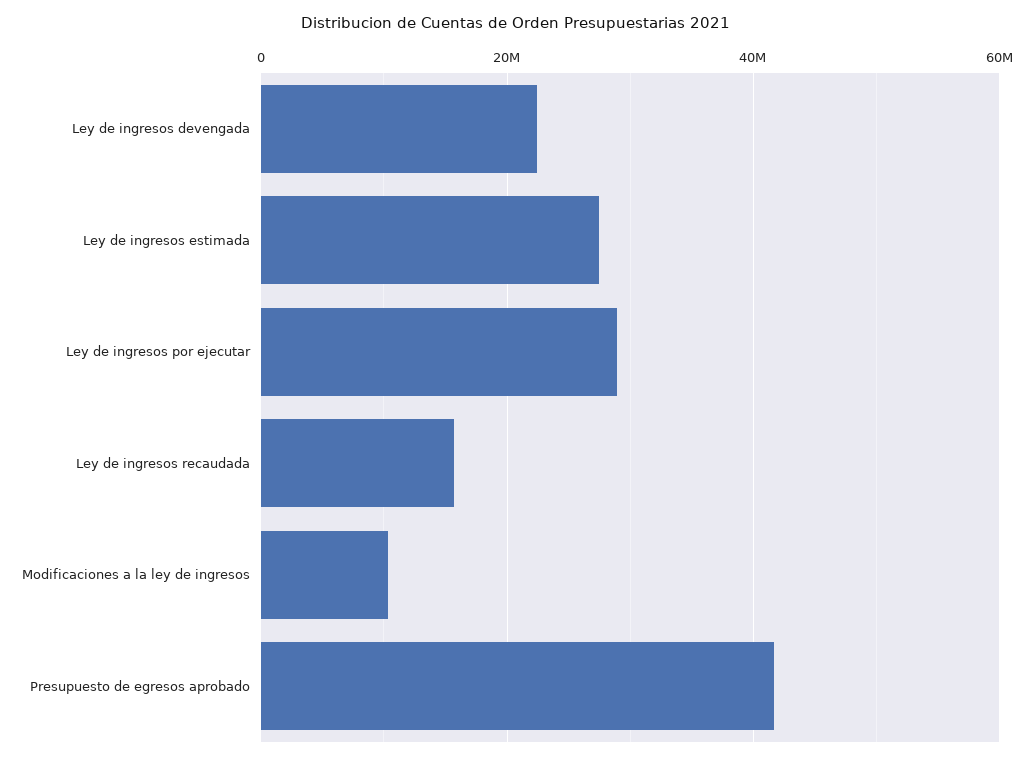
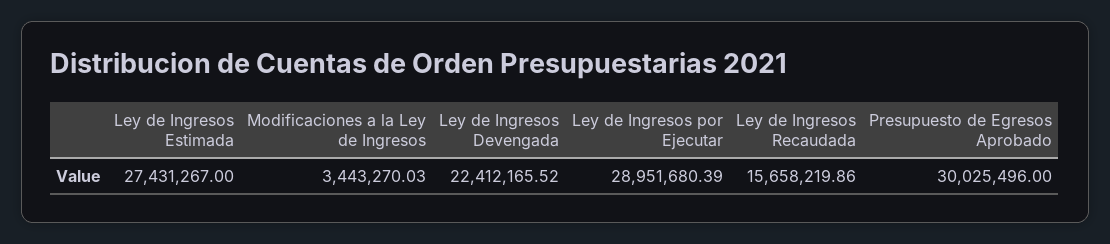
  {
    "Ley de ingresos devengada": 22412165.52,
    "Ley de ingresos estimada": 27431267,
    "Ley de ingresos por ejecutar": 28951680.39,
    "Ley de ingresos recaudada": 15658219.86,
-   "Modificaciones a la ley de ingresos": 10000000,
+   "Modificaciones a la ley de ingresos": 3443270.03,
-   "Presupuesto de egresos aprobado": 42000000
+   "Presupuesto de egresos aprobado": 30025496
  }

